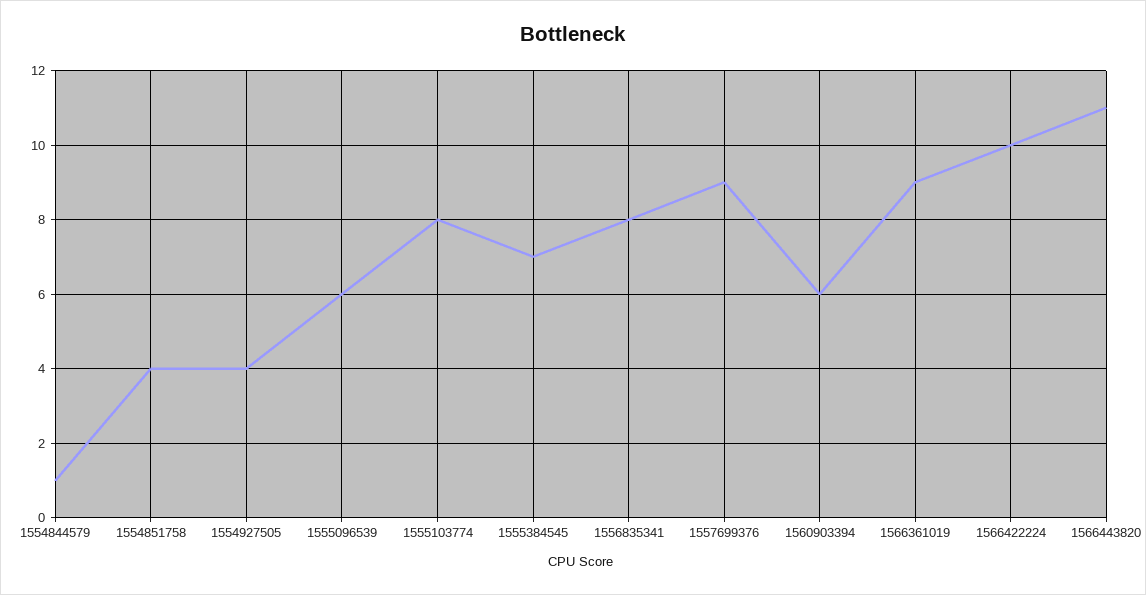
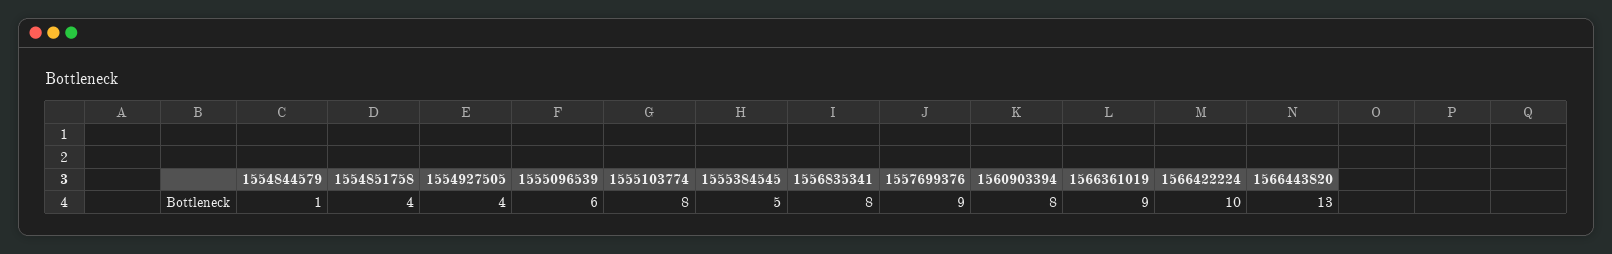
  {
    "1554844579": 1,
    "1554851758": 4,
    "1554927505": 4,
    "1555096539": 6,
    "1555103774": 8,
-   "1555384545": 7,
+   "1555384545": 5,
    "1556835341": 8,
    "1557699376": 9,
-   "1560903394": 6,
+   "1560903394": 8,
    "1566361019": 9,
    "1566422224": 10,
-   "1566443820": 11
+   "1566443820": 13
  }

